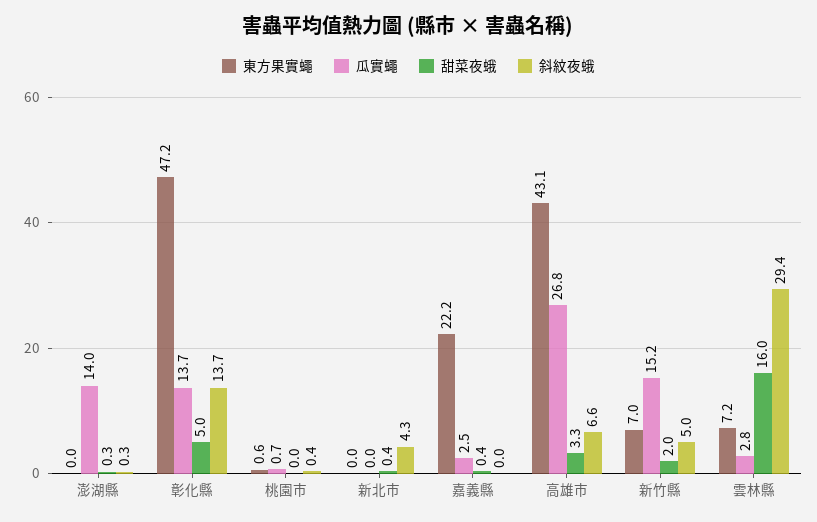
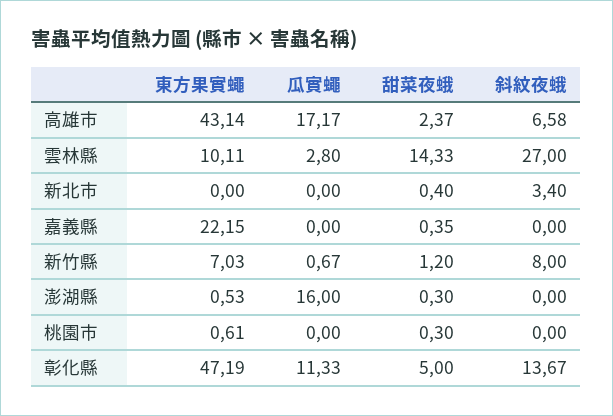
  {
    "東方果實蠅": {
-     "澎湖縣": 0,
+     "澎湖縣": 0.53,
      "彰化縣": 47.19,
      "桃園市": 0.61,
      "新北市": 0,
      "嘉義縣": 22.15,
      "高雄市": 43.14,
      "新竹縣": 7.03,
-     "雲林縣": 7.2
+     "雲林縣": 10.11
    },
    "瓜實蠅": {
-     "澎湖縣": 14,
+     "澎湖縣": 16,
-     "彰化縣": 13.7,
+     "彰化縣": 11.33,
-     "桃園市": 0.7,
+     "桃園市": 0,
      "新北市": 0,
-     "嘉義縣": 2.5,
+     "嘉義縣": 0,
-     "高雄市": 26.8,
+     "高雄市": 17.17,
-     "新竹縣": 15.2,
+     "新竹縣": 0.67,
      "雲林縣": 2.8
    },
    "甜菜夜蛾": {
      "澎湖縣": 0.3,
      "彰化縣": 5,
-     "桃園市": 0,
+     "桃園市": 0.3,
      "新北市": 0.4,
      "嘉義縣": 0.35,
-     "高雄市": 3.3,
+     "高雄市": 2.37,
-     "新竹縣": 2,
+     "新竹縣": 1.2,
-     "雲林縣": 16
+     "雲林縣": 14.33
    },
    "斜紋夜蛾": {
-     "澎湖縣": 0.3,
+     "澎湖縣": 0,
      "彰化縣": 13.67,
-     "桃園市": 0.4,
+     "桃園市": 0,
-     "新北市": 4.3,
+     "新北市": 3.4,
      "嘉義縣": 0,
      "高雄市": 6.58,
-     "新竹縣": 5,
+     "新竹縣": 8,
-     "雲林縣": 29.4
+     "雲林縣": 27
    }
  }

